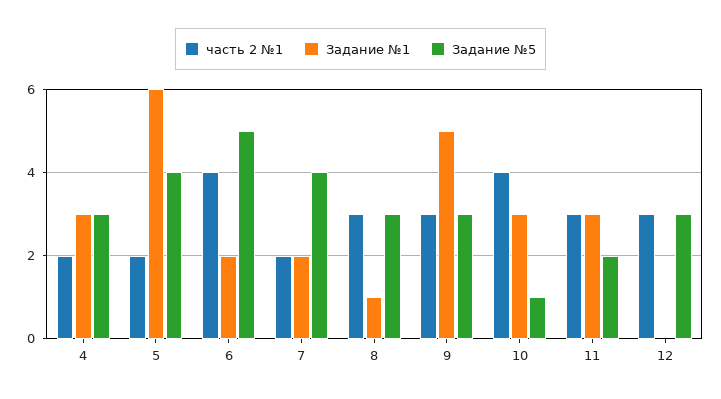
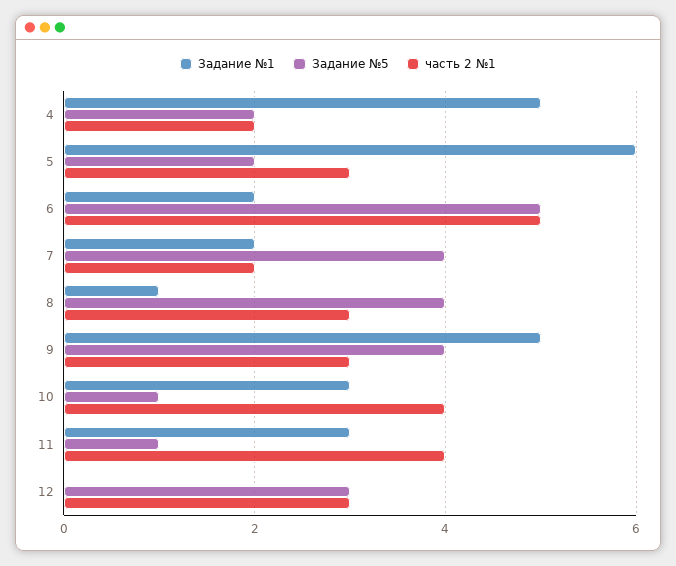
  {
    "часть 2 №1": {
      "4": 2,
-     "5": 2,
+     "5": 3,
-     "6": 4,
+     "6": 5,
      "7": 2,
      "8": 3,
      "9": 3,
      "10": 4,
-     "11": 3,
+     "11": 4,
      "12": 3
    },
    "Задание №1": {
-     "4": 3,
+     "4": 5,
      "5": 6,
      "6": 2,
      "7": 2,
      "8": 1,
      "9": 5,
      "10": 3,
      "11": 3,
      "12": 0
    },
    "Задание №5": {
-     "4": 3,
+     "4": 2,
-     "5": 4,
+     "5": 2,
      "6": 5,
      "7": 4,
-     "8": 3,
+     "8": 4,
-     "9": 3,
+     "9": 4,
      "10": 1,
-     "11": 2,
+     "11": 1,
      "12": 3
    }
  }

